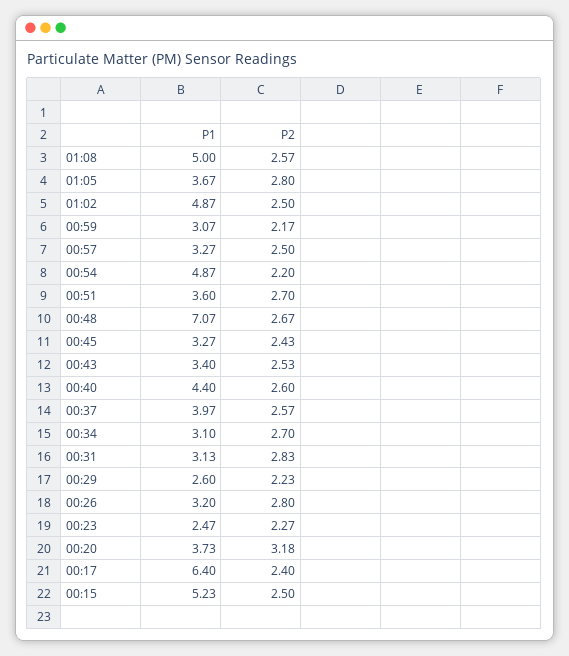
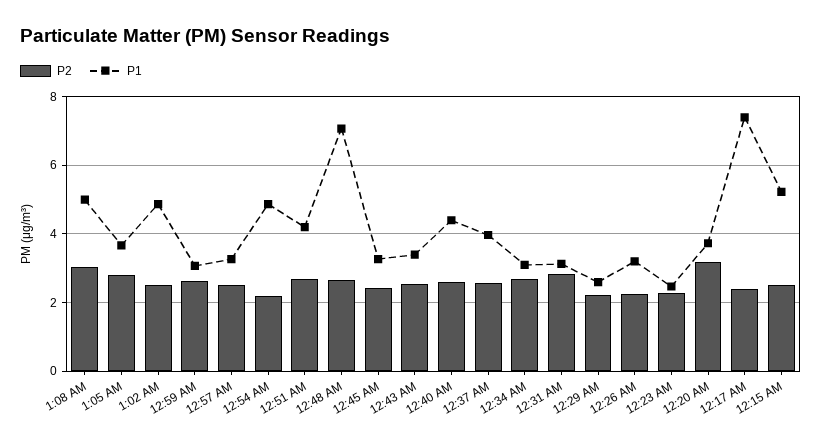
  {
    "P1": {
      "01:08": 5,
      "01:05": 3.67,
      "01:02": 4.87,
      "00:59": 3.07,
      "00:57": 3.27,
      "00:54": 4.87,
-     "00:51": 3.6,
+     "00:51": 4.2,
      "00:48": 7.07,
      "00:45": 3.27,
      "00:43": 3.4,
      "00:40": 4.4,
      "00:37": 3.97,
      "00:34": 3.1,
      "00:31": 3.13,
      "00:29": 2.6,
      "00:26": 3.2,
      "00:23": 2.47,
      "00:20": 3.73,
-     "00:17": 6.4,
+     "00:17": 7.4,
      "00:15": 5.23
    },
    "P2": {
-     "01:08": 2.57,
+     "01:08": 3,
      "01:05": 2.8,
      "01:02": 2.5,
-     "00:59": 2.17,
+     "00:59": 2.6,
      "00:57": 2.5,
      "00:54": 2.2,
      "00:51": 2.7,
      "00:48": 2.67,
      "00:45": 2.43,
      "00:43": 2.53,
      "00:40": 2.6,
      "00:37": 2.57,
      "00:34": 2.7,
      "00:31": 2.83,
      "00:29": 2.23,
-     "00:26": 2.8,
+     "00:26": 2.2,
      "00:23": 2.27,
      "00:20": 3.18,
      "00:17": 2.4,
      "00:15": 2.5
    }
  }

